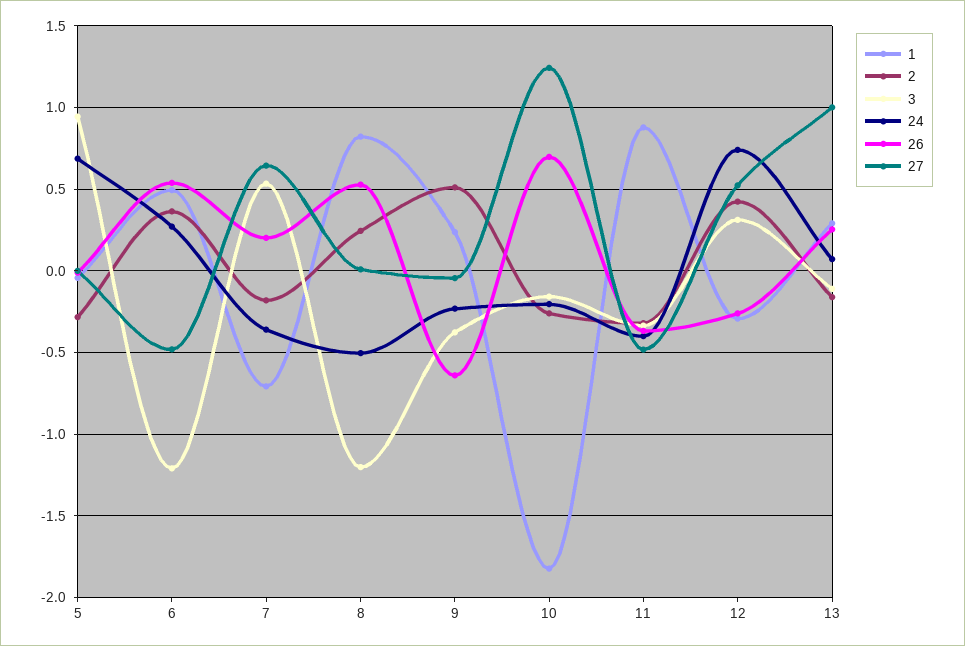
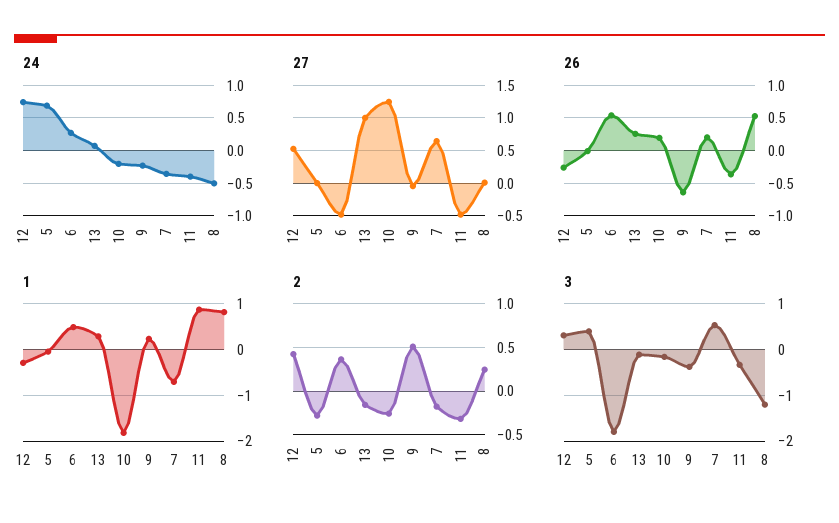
  {
    "1": {
      "5": -0.05,
      "6": 0.5,
      "7": -0.7,
      "8": 0.8,
      "9": 0.25,
      "10": -1.8,
      "11": 0.9,
      "12": -0.3,
      "13": 0.3
    },
    "2": {
      "5": -0.3,
      "6": 0.35,
      "7": -0.2,
      "8": 0.25,
      "9": 0.5,
      "10": -0.25,
      "11": -0.3,
      "12": 0.4,
      "13": -0.15
    },
    "3": {
-     "5": 0.95,
+     "5": 0.4,
-     "6": -1.2,
+     "6": -1.8,
      "7": 0.55,
      "8": -1.2,
      "9": -0.4,
      "10": -0.15,
      "11": -0.35,
      "12": 0.3,
      "13": -0.1
    },
    "24": {
      "5": 0.7,
      "6": 0.25,
      "7": -0.35,
      "8": -0.5,
      "9": -0.25,
      "10": -0.2,
      "11": -0.4,
      "12": 0.75,
      "13": 0.05
    },
    "26": {
      "5": 0,
      "6": 0.55,
      "7": 0.2,
      "8": 0.55,
      "9": -0.65,
-     "10": 0.7,
+     "10": 0.2,
      "11": -0.35,
      "12": -0.25,
      "13": 0.25
    },
    "27": {
      "5": 0,
      "6": -0.5,
      "7": 0.65,
      "8": 0,
      "9": -0.05,
      "10": 1.25,
      "11": -0.5,
      "12": 0.5,
      "13": 1
    }
  }

